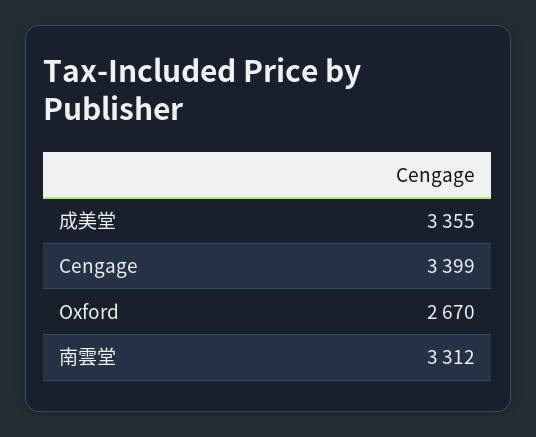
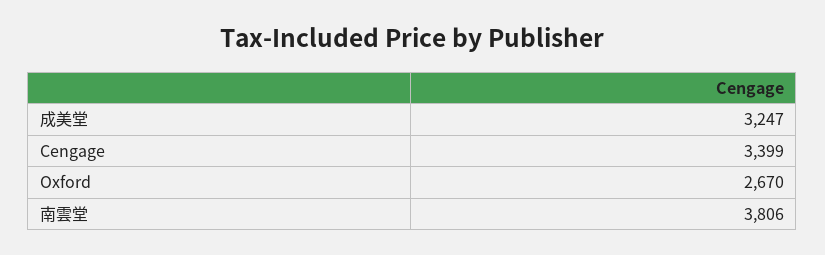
  {
-   "成美堂": 3355,
+   "成美堂": 3247,
    "Cengage": 3399,
    "Oxford": 2670,
-   "南雲堂": 3312
+   "南雲堂": 3806
  }

